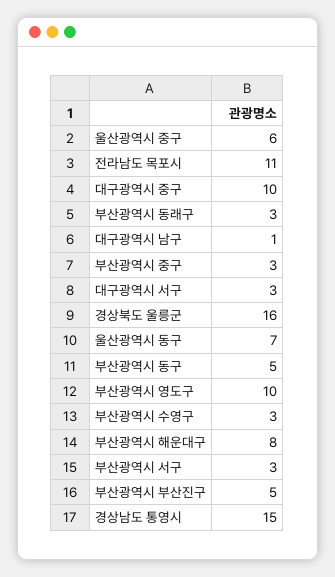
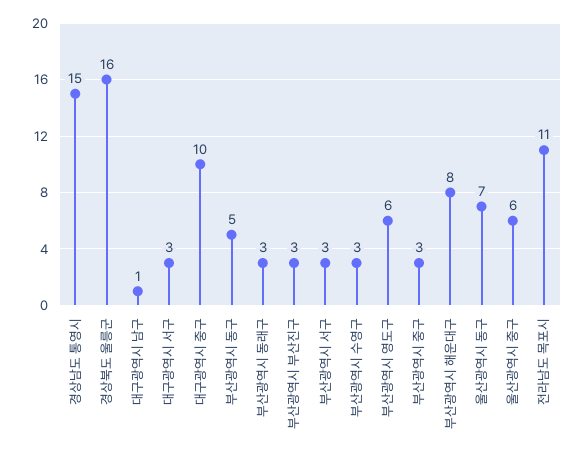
  {
    "울산광역시 중구": 6,
    "전라남도 목포시": 11,
    "대구광역시 중구": 10,
    "부산광역시 동래구": 3,
    "대구광역시 남구": 1,
    "부산광역시 중구": 3,
    "대구광역시 서구": 3,
    "경상북도 울릉군": 16,
    "울산광역시 동구": 7,
    "부산광역시 동구": 5,
-   "부산광역시 영도구": 10,
+   "부산광역시 영도구": 6,
    "부산광역시 수영구": 3,
    "부산광역시 해운대구": 8,
    "부산광역시 서구": 3,
-   "부산광역시 부산진구": 5,
+   "부산광역시 부산진구": 3,
    "경상남도 통영시": 15
  }

